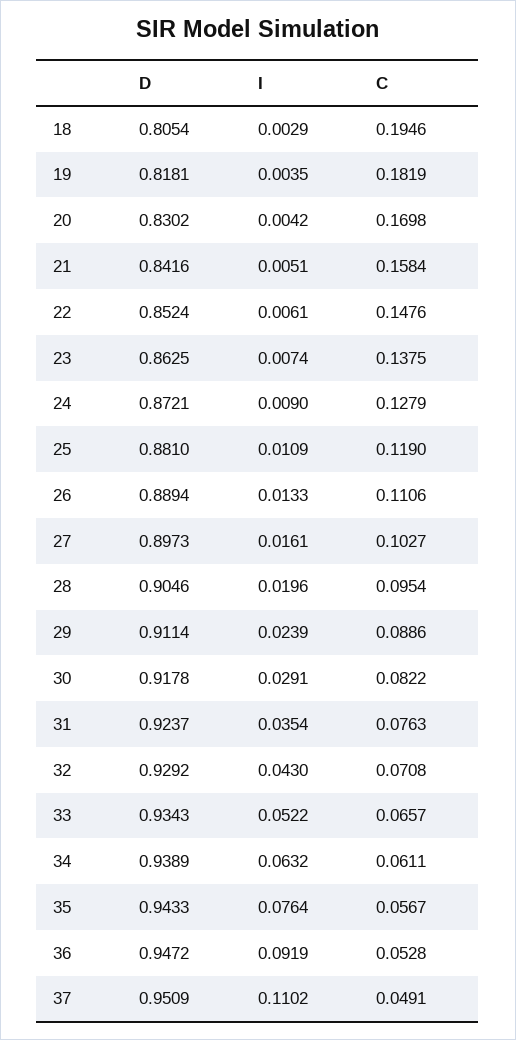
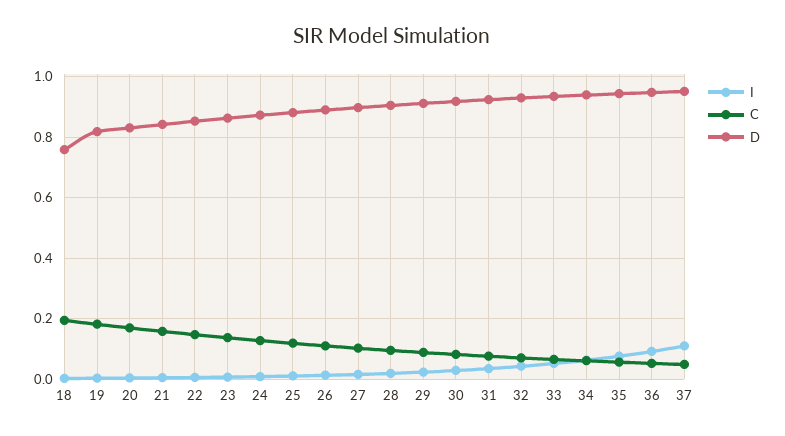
  {
    "D": {
-     "18": 0.8054,
+     "18": 0.76,
      "19": 0.8181,
      "20": 0.8302,
      "21": 0.8416,
      "22": 0.8524,
      "23": 0.8625,
      "24": 0.8721,
      "25": 0.881,
      "26": 0.8894,
      "27": 0.8973,
      "28": 0.9046,
      "29": 0.9114,
      "30": 0.9178,
      "31": 0.9237,
      "32": 0.9292,
      "33": 0.9343,
      "34": 0.9389,
      "35": 0.9433,
      "36": 0.9472,
      "37": 0.9509
    },
    "I": {
      "18": 0.0029,
      "19": 0.0035,
      "20": 0.0042,
      "21": 0.0051,
      "22": 0.0061,
      "23": 0.0074,
      "24": 0.009,
      "25": 0.0109,
      "26": 0.0133,
      "27": 0.0161,
      "28": 0.0196,
      "29": 0.0239,
      "30": 0.0291,
      "31": 0.0354,
      "32": 0.043,
      "33": 0.0522,
      "34": 0.0632,
      "35": 0.0764,
      "36": 0.0919,
      "37": 0.1102
    },
    "C": {
      "18": 0.1946,
      "19": 0.1819,
      "20": 0.1698,
      "21": 0.1584,
      "22": 0.1476,
      "23": 0.1375,
      "24": 0.1279,
      "25": 0.119,
      "26": 0.1106,
      "27": 0.1027,
      "28": 0.0954,
      "29": 0.0886,
      "30": 0.0822,
      "31": 0.0763,
      "32": 0.0708,
      "33": 0.0657,
      "34": 0.0611,
      "35": 0.0567,
      "36": 0.0528,
      "37": 0.0491
    }
  }

